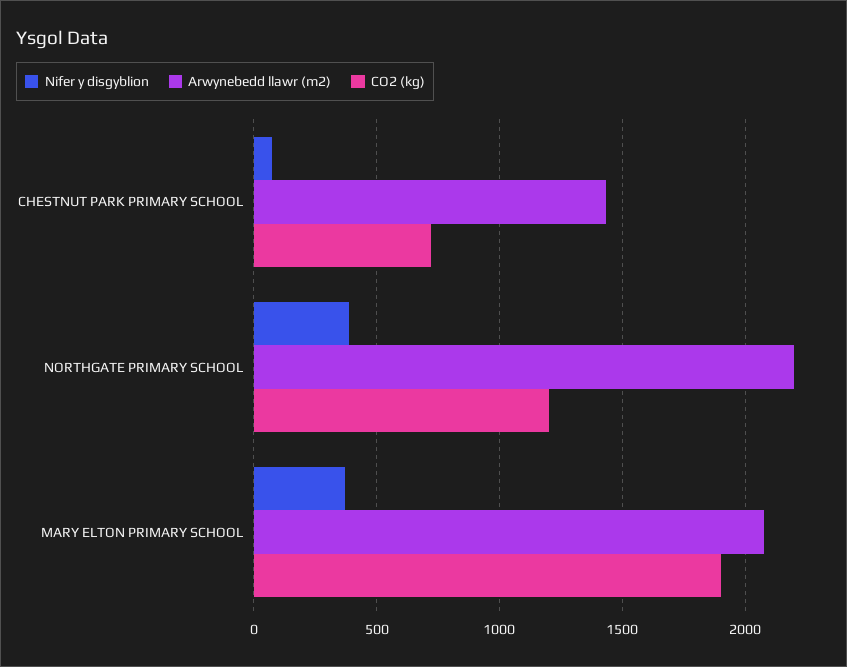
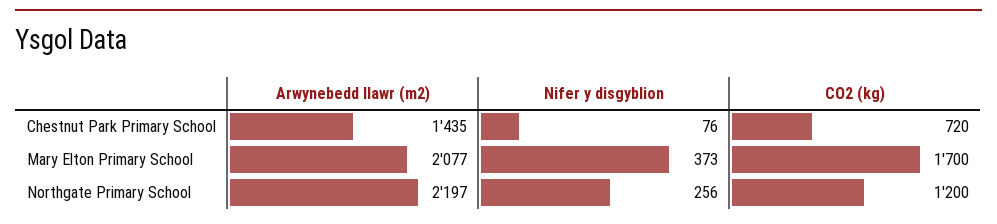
  {
    "Nifer y disgyblion": {
      "CHESTNUT PARK PRIMARY SCHOOL": 76,
-     "NORTHGATE PRIMARY SCHOOL": 400,
+     "NORTHGATE PRIMARY SCHOOL": 256,
      "MARY ELTON PRIMARY SCHOOL": 373
    },
    "Arwynebedd llawr (m2)": {
      "CHESTNUT PARK PRIMARY SCHOOL": 1435,
      "NORTHGATE PRIMARY SCHOOL": 2197,
      "MARY ELTON PRIMARY SCHOOL": 2077
    },
    "CO2 (kg)": {
      "CHESTNUT PARK PRIMARY SCHOOL": 720,
      "NORTHGATE PRIMARY SCHOOL": 1200,
-     "MARY ELTON PRIMARY SCHOOL": 1900
+     "MARY ELTON PRIMARY SCHOOL": 1700
    }
  }

